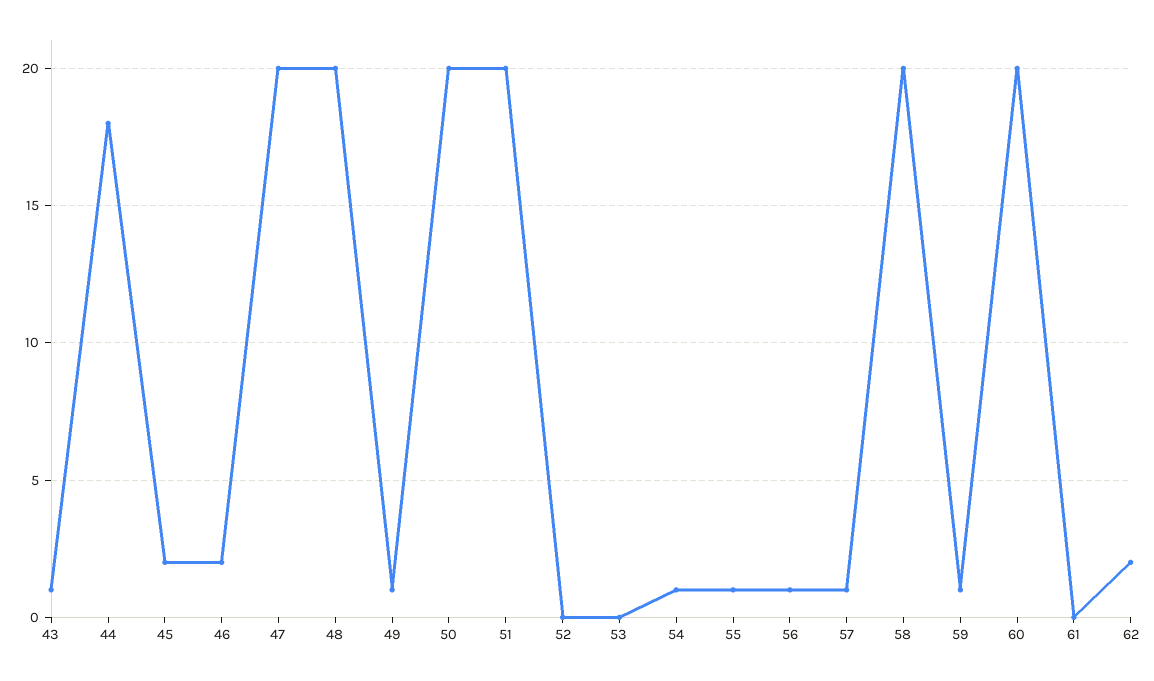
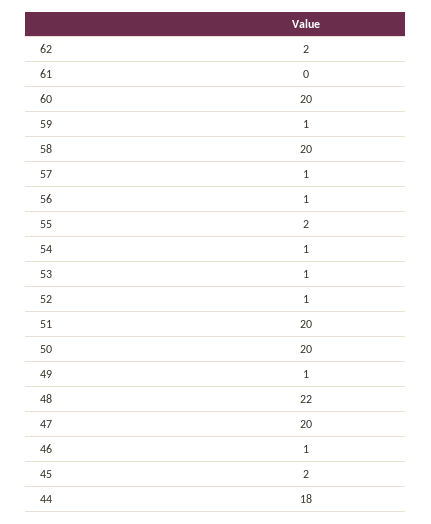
  {
-   "43": 1,
    "44": 18,
    "45": 2,
-   "46": 2,
+   "46": 1,
    "47": 20,
-   "48": 20,
+   "48": 22,
    "49": 1,
    "50": 20,
    "51": 20,
-   "52": 0,
+   "52": 1,
-   "53": 0,
+   "53": 1,
    "54": 1,
-   "55": 1,
+   "55": 2,
    "56": 1,
    "57": 1,
    "58": 20,
    "59": 1,
    "60": 20,
    "61": 0,
    "62": 2
  }

